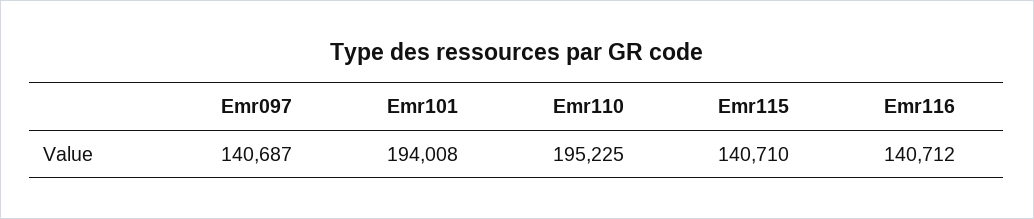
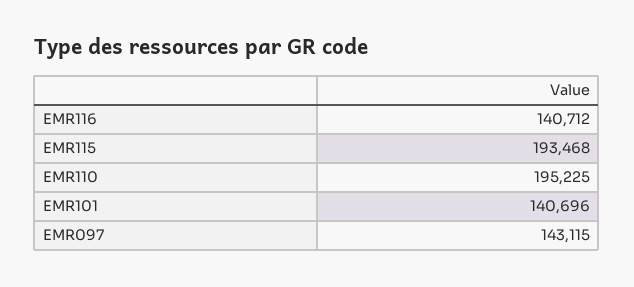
  {
-   "Emr097": 140687,
+   "Emr097": 143115,
-   "Emr101": 194008,
+   "Emr101": 140696,
    "Emr110": 195225,
-   "Emr115": 140710,
+   "Emr115": 193468,
    "Emr116": 140712
  }

